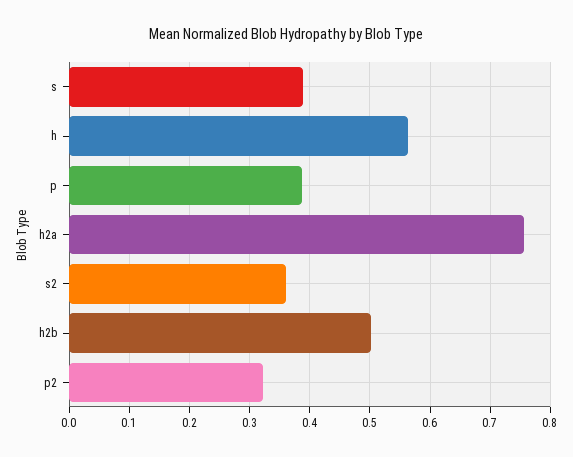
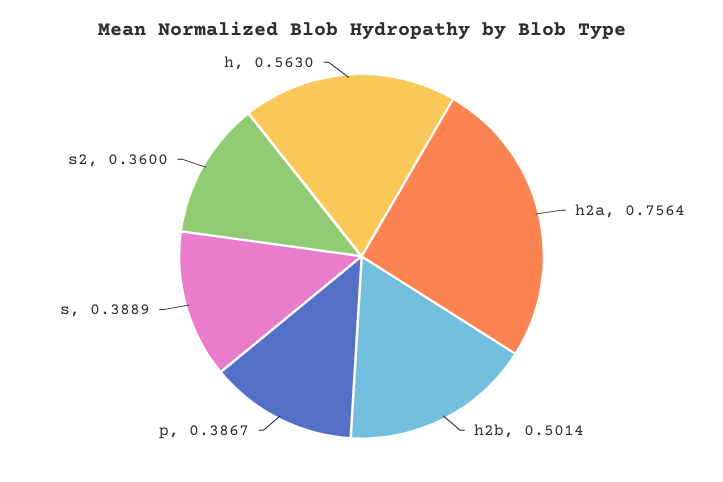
  {
    "s": 0.3889,
    "h": 0.563,
    "p": 0.3867,
    "h2a": 0.7564,
    "s2": 0.36,
-   "h2b": 0.5014,
+   "h2b": 0.5014
-   "p2": 0.32
  }

